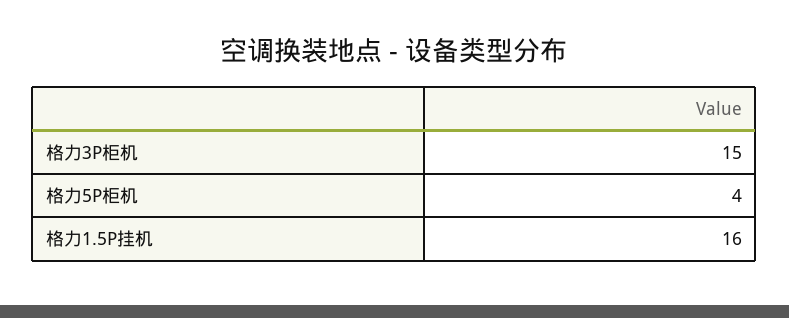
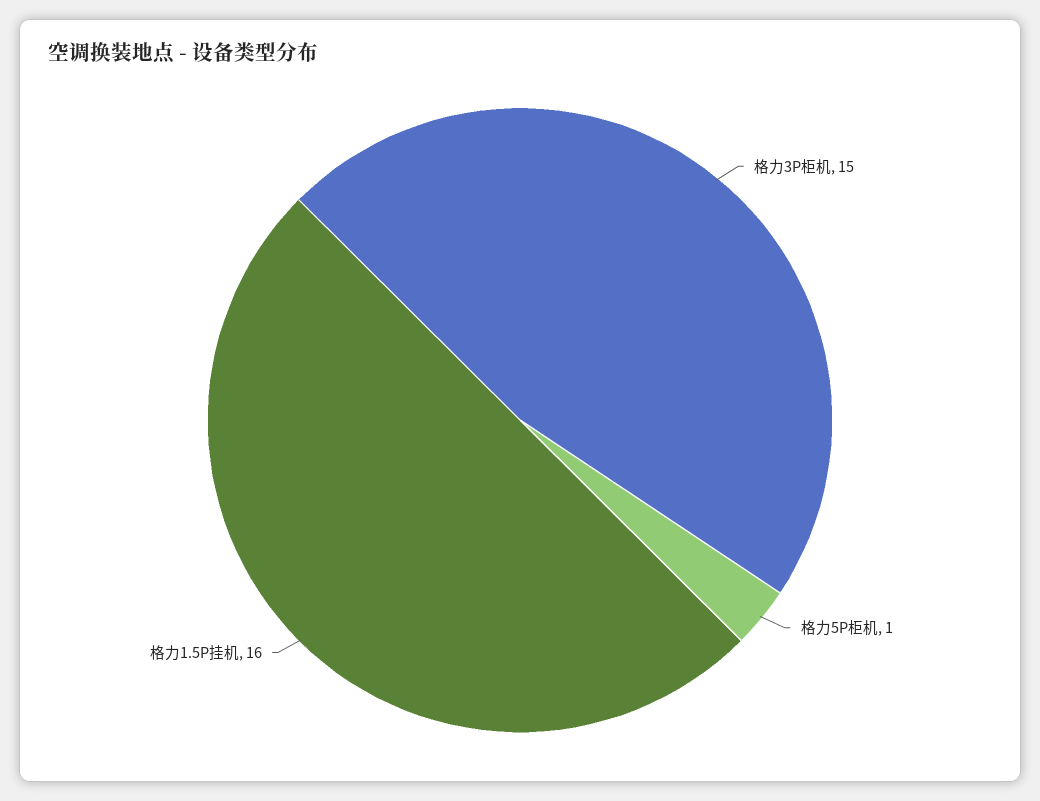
  {
    "格力3P柜机": 15,
-   "格力5P柜机": 4,
+   "格力5P柜机": 1,
    "格力1.5P挂机": 16
  }

